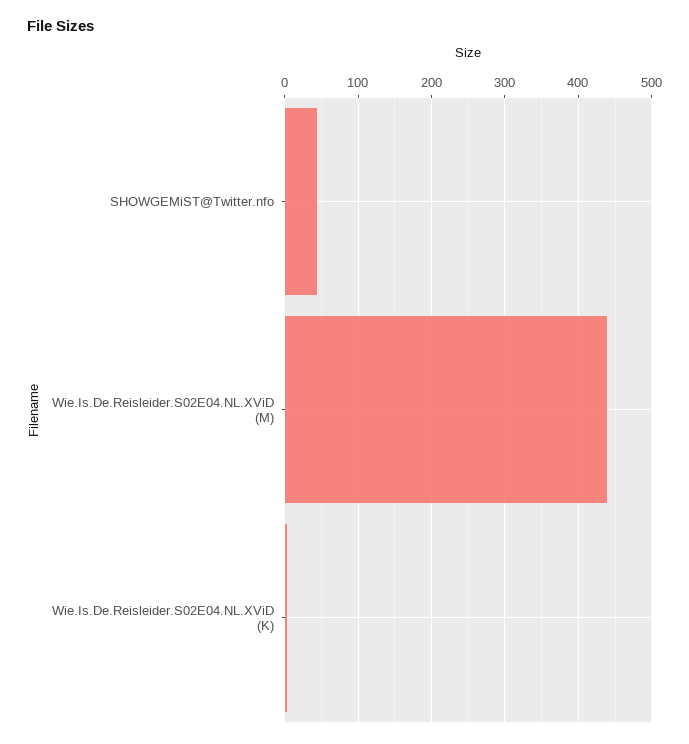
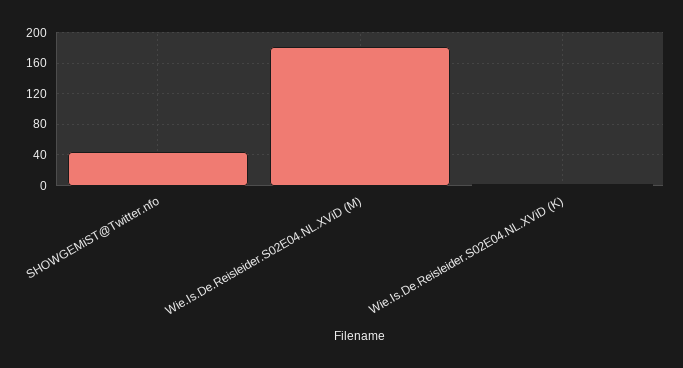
  {
    "SHOWGEMiST@Twitter.nfo": 40,
-   "Wie.Is.De.Reisleider.S02E04.NL.XViD (M)": 440,
+   "Wie.Is.De.Reisleider.S02E04.NL.XViD (M)": 180,
    "Wie.Is.De.Reisleider.S02E04.NL.XViD (K)": 0
  }

